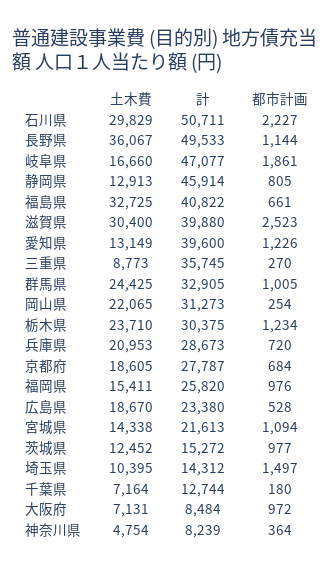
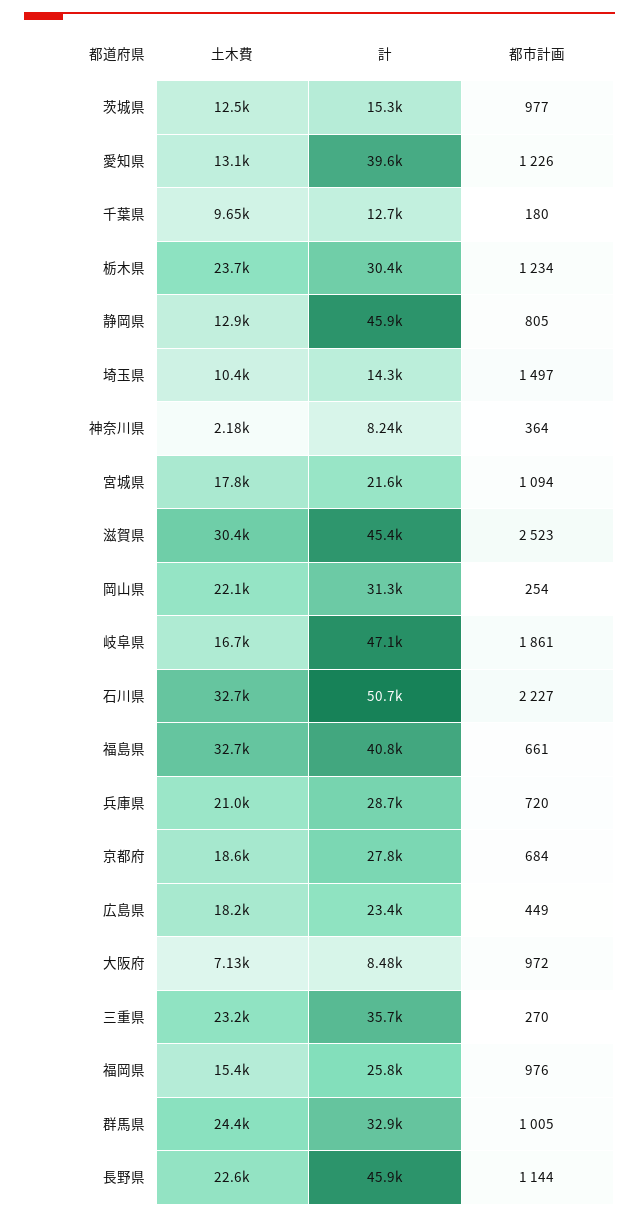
  {
    "土木費": {
-     "石川県": 29829,
+     "石川県": 32700,
-     "長野県": 36067,
+     "長野県": 22600,
      "岐阜県": 16660,
      "静岡県": 12913,
      "福島県": 32725,
      "滋賀県": 30400,
      "愛知県": 13149,
-     "三重県": 8773,
+     "三重県": 23200,
      "群馬県": 24425,
      "岡山県": 22065,
      "栃木県": 23710,
      "兵庫県": 20953,
      "京都府": 18605,
      "福岡県": 15411,
-     "広島県": 18670,
+     "広島県": 18200,
-     "宮城県": 14338,
+     "宮城県": 17800,
      "茨城県": 12452,
      "埼玉県": 10395,
-     "千葉県": 7164,
+     "千葉県": 9650,
      "大阪府": 7131,
-     "神奈川県": 4754
+     "神奈川県": 2180
    },
    "計": {
      "石川県": 50711,
-     "長野県": 49533,
+     "長野県": 45900,
      "岐阜県": 47077,
      "静岡県": 45914,
      "福島県": 40822,
-     "滋賀県": 39880,
+     "滋賀県": 45400,
      "愛知県": 39600,
      "三重県": 35745,
      "群馬県": 32905,
      "岡山県": 31273,
      "栃木県": 30375,
      "兵庫県": 28673,
      "京都府": 27787,
      "福岡県": 25820,
      "広島県": 23380,
      "宮城県": 21613,
      "茨城県": 15272,
      "埼玉県": 14312,
      "千葉県": 12744,
      "大阪府": 8484,
      "神奈川県": 8239
    },
    "都市計画": {
      "石川県": 2227,
      "長野県": 1144,
      "岐阜県": 1861,
      "静岡県": 805,
      "福島県": 661,
      "滋賀県": 2523,
      "愛知県": 1226,
      "三重県": 270,
      "群馬県": 1005,
      "岡山県": 254,
      "栃木県": 1234,
      "兵庫県": 720,
      "京都府": 684,
      "福岡県": 976,
-     "広島県": 528,
+     "広島県": 449,
      "宮城県": 1094,
      "茨城県": 977,
      "埼玉県": 1497,
      "千葉県": 180,
      "大阪府": 972,
      "神奈川県": 364
    }
  }

